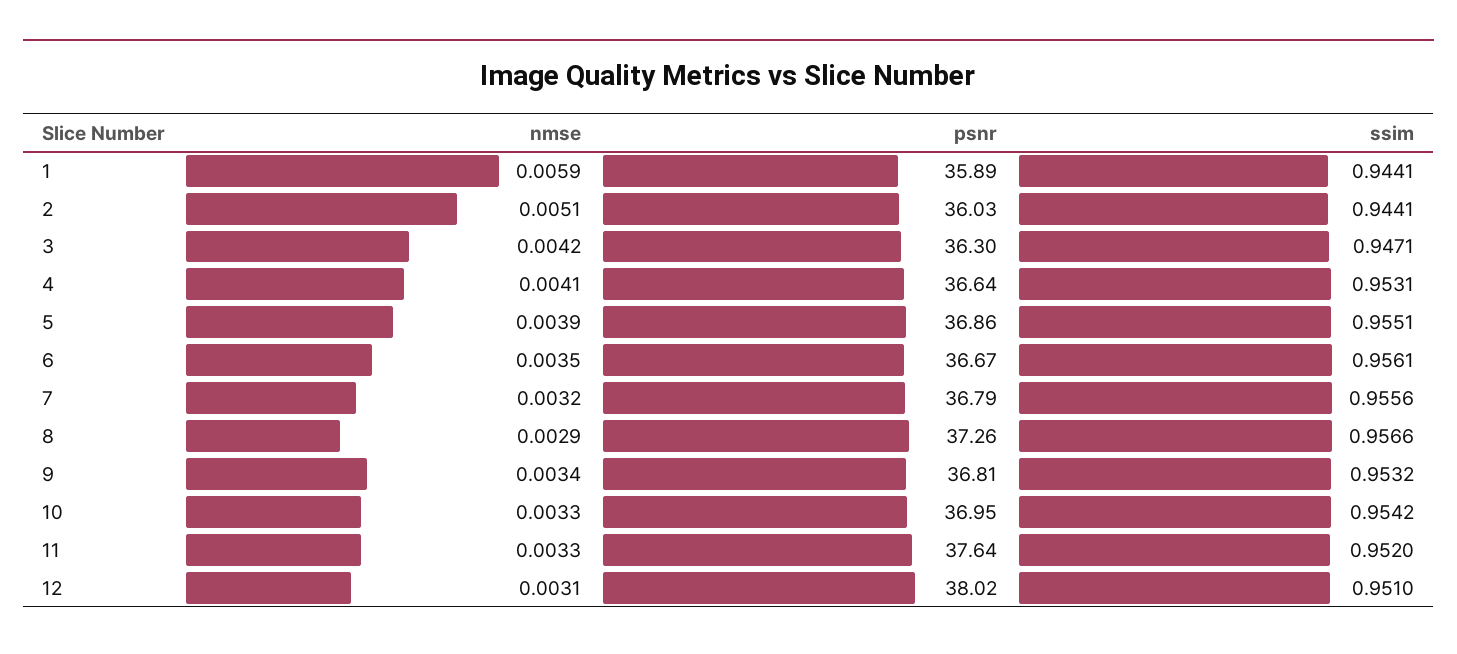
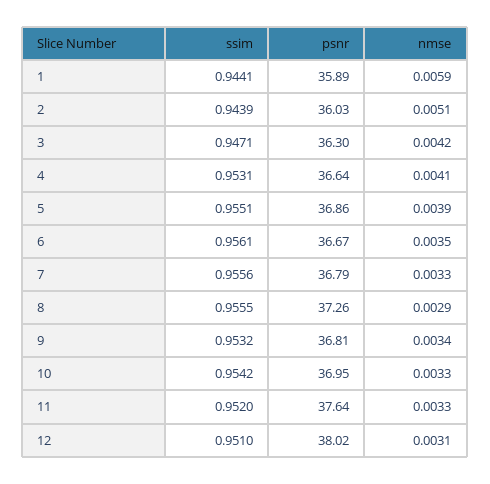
  {
    "nmse": {
      "1": 0.0059,
      "2": 0.0051,
      "3": 0.0042,
      "4": 0.0041,
      "5": 0.0039,
      "6": 0.0035,
-     "7": 0.0032,
+     "7": 0.0033,
      "8": 0.0029,
      "9": 0.0034,
      "10": 0.0033,
      "11": 0.0033,
      "12": 0.0031
    },
    "psnr": {
      "1": 35.89,
      "2": 36.03,
      "3": 36.3,
      "4": 36.64,
      "5": 36.86,
      "6": 36.67,
      "7": 36.79,
      "8": 37.26,
      "9": 36.81,
      "10": 36.95,
      "11": 37.64,
      "12": 38.02
    },
    "ssim": {
      "1": 0.9441,
-     "2": 0.9441,
+     "2": 0.9439,
      "3": 0.9471,
      "4": 0.9531,
      "5": 0.9551,
      "6": 0.9561,
      "7": 0.9556,
-     "8": 0.9566,
+     "8": 0.9555,
      "9": 0.9532,
      "10": 0.9542,
      "11": 0.952,
      "12": 0.951
    }
  }

